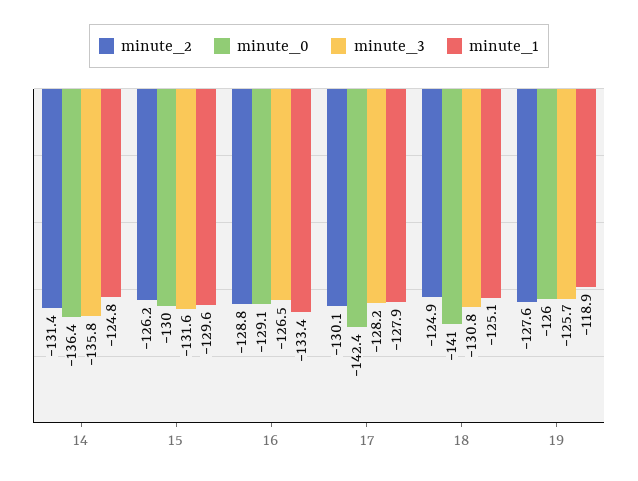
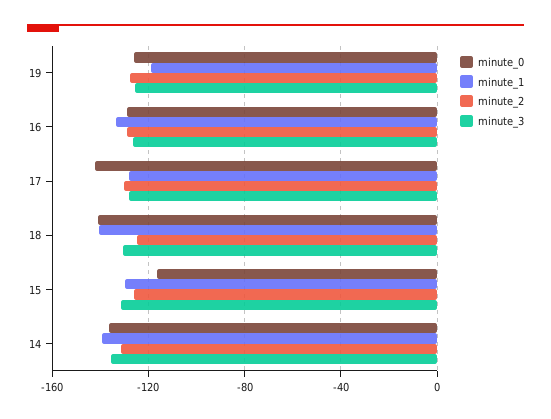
  {
    "minute_2": {
      "14": -131.4,
      "15": -126.2,
      "16": -128.8,
      "17": -130.1,
      "18": -124.9,
      "19": -127.6
    },
    "minute_0": {
      "14": -136.4,
-     "15": -130,
+     "15": -115,
      "16": -129.1,
      "17": -142.4,
      "18": -141,
      "19": -126
    },
    "minute_3": {
      "14": -135.8,
      "15": -131.6,
      "16": -126.5,
      "17": -128.2,
      "18": -130.8,
      "19": -125.7
    },
    "minute_1": {
-     "14": -124.8,
+     "14": -140,
      "15": -129.6,
      "16": -133.4,
      "17": -127.9,
-     "18": -125.1,
+     "18": -140,
      "19": -118.9
    }
  }

